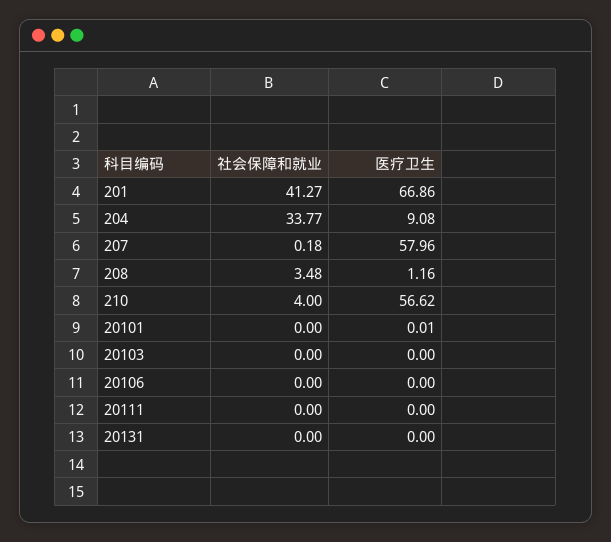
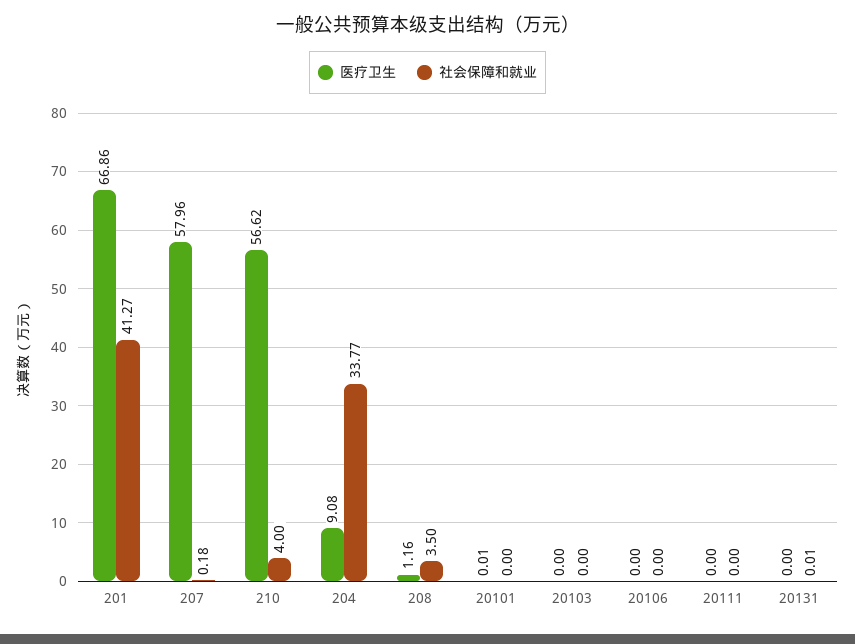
  {
    "社会保障和就业": {
      "201": 41.27,
      "204": 33.77,
      "207": 0.18,
-     "208": 3.48,
+     "208": 3.5,
      "210": 4,
      "20101": 0,
      "20103": 0,
      "20106": 0,
      "20111": 0,
-     "20131": 0
+     "20131": 0.01
    },
    "医疗卫生": {
      "201": 66.86,
      "204": 9.08,
      "207": 57.96,
      "208": 1.16,
      "210": 56.62,
      "20101": 0.01,
      "20103": 0,
      "20106": 0,
      "20111": 0,
      "20131": 0
    }
  }

